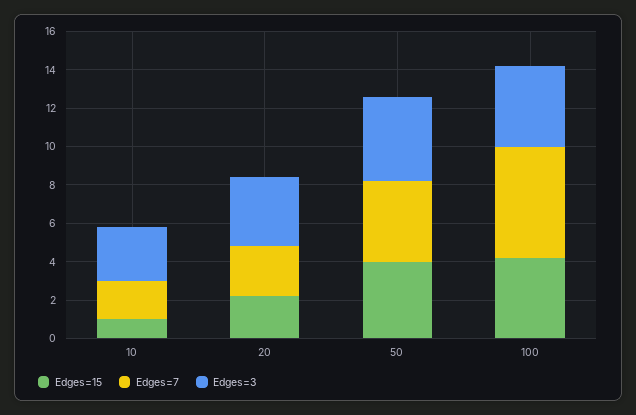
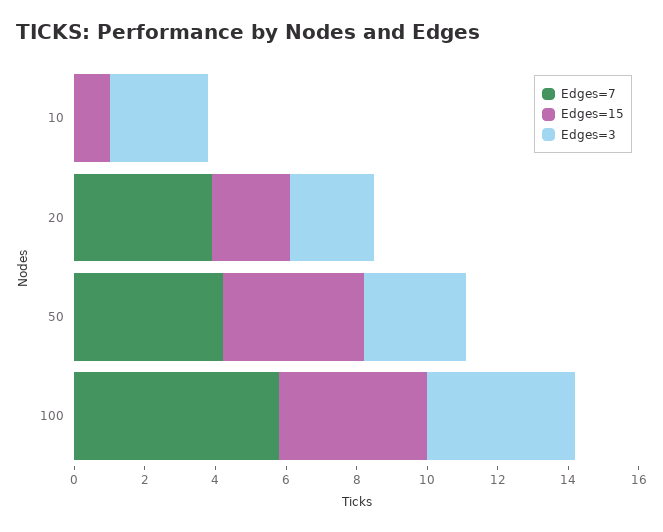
  {
    "Edges=15": {
      "10": 1,
      "20": 2,
      "50": 4,
      "100": 4
    },
    "Edges=7": {
-     "10": 2,
+     "10": 0,
-     "20": 2.5,
+     "20": 4,
      "50": 4,
      "100": 6
    },
    "Edges=3": {
      "10": 3,
-     "20": 3.5,
+     "20": 2.5,
-     "50": 4.5,
+     "50": 3,
      "100": 4
    }
  }

